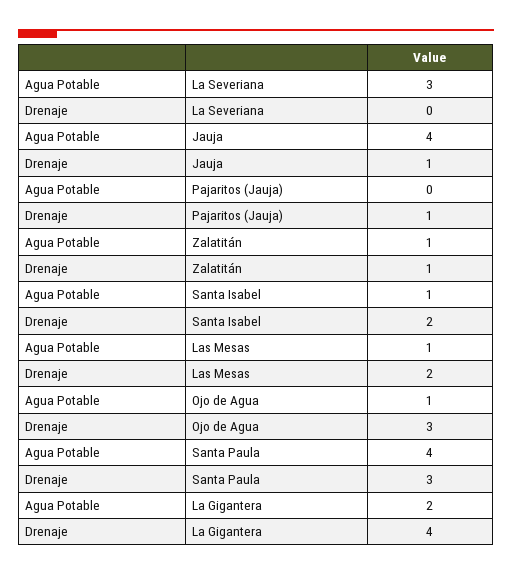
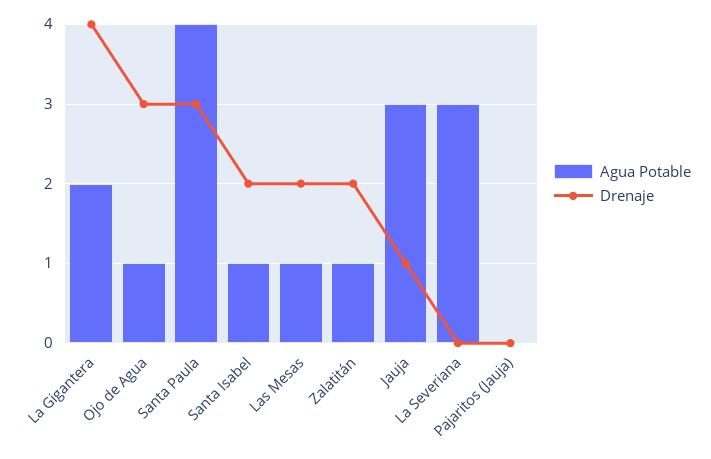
  {
    "Agua Potable": {
      "La Severiana": 3,
-     "Jauja": 4,
+     "Jauja": 3,
      "Pajaritos (Jauja)": 0,
      "Zalatitán": 1,
      "Santa Isabel": 1,
      "Las Mesas": 1,
      "Ojo de Agua": 1,
      "Santa Paula": 4,
      "La Gigantera": 2
    },
    "Drenaje": {
      "La Severiana": 0,
      "Jauja": 1,
-     "Pajaritos (Jauja)": 1,
+     "Pajaritos (Jauja)": 0,
-     "Zalatitán": 1,
+     "Zalatitán": 2,
      "Santa Isabel": 2,
      "Las Mesas": 2,
      "Ojo de Agua": 3,
      "Santa Paula": 3,
      "La Gigantera": 4
    }
  }

